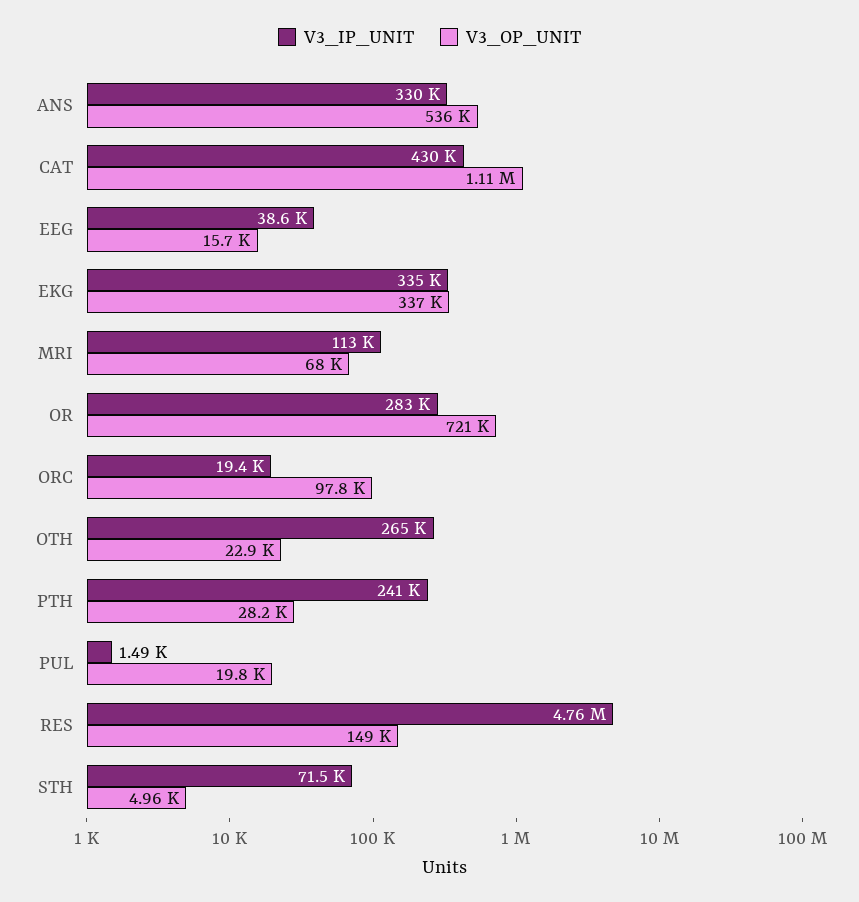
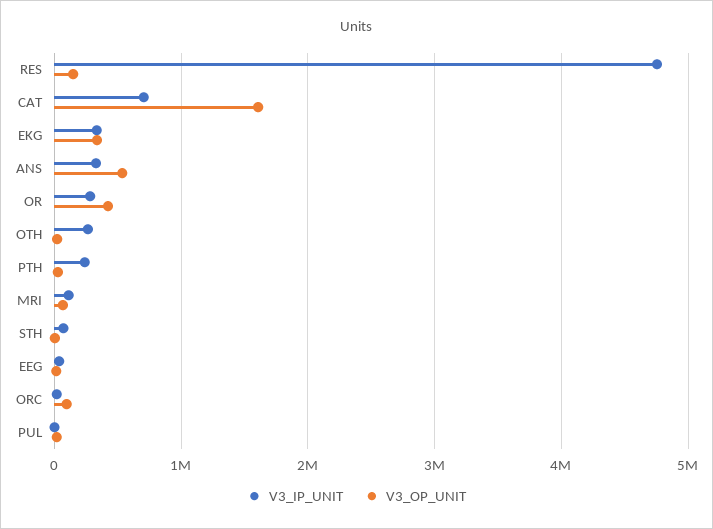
  {
    "V3_IP_UNIT": {
      "ANS": 330000,
-     "CAT": 430000,
+     "CAT": 700000,
      "EEG": 38600,
      "EKG": 335000,
      "MRI": 113000,
      "OR": 283000,
      "ORC": 19400,
      "OTH": 265000,
      "PTH": 241000,
      "PUL": 1490,
      "RES": 4760000,
      "STH": 71500
    },
    "V3_OP_UNIT": {
      "ANS": 536000,
-     "CAT": 1110000,
+     "CAT": 1600000,
      "EEG": 15700,
      "EKG": 337000,
      "MRI": 68000,
-     "OR": 721000,
+     "OR": 400000,
      "ORC": 97800,
      "OTH": 22900,
      "PTH": 28200,
      "PUL": 19800,
      "RES": 149000,
      "STH": 4960
    }
  }

